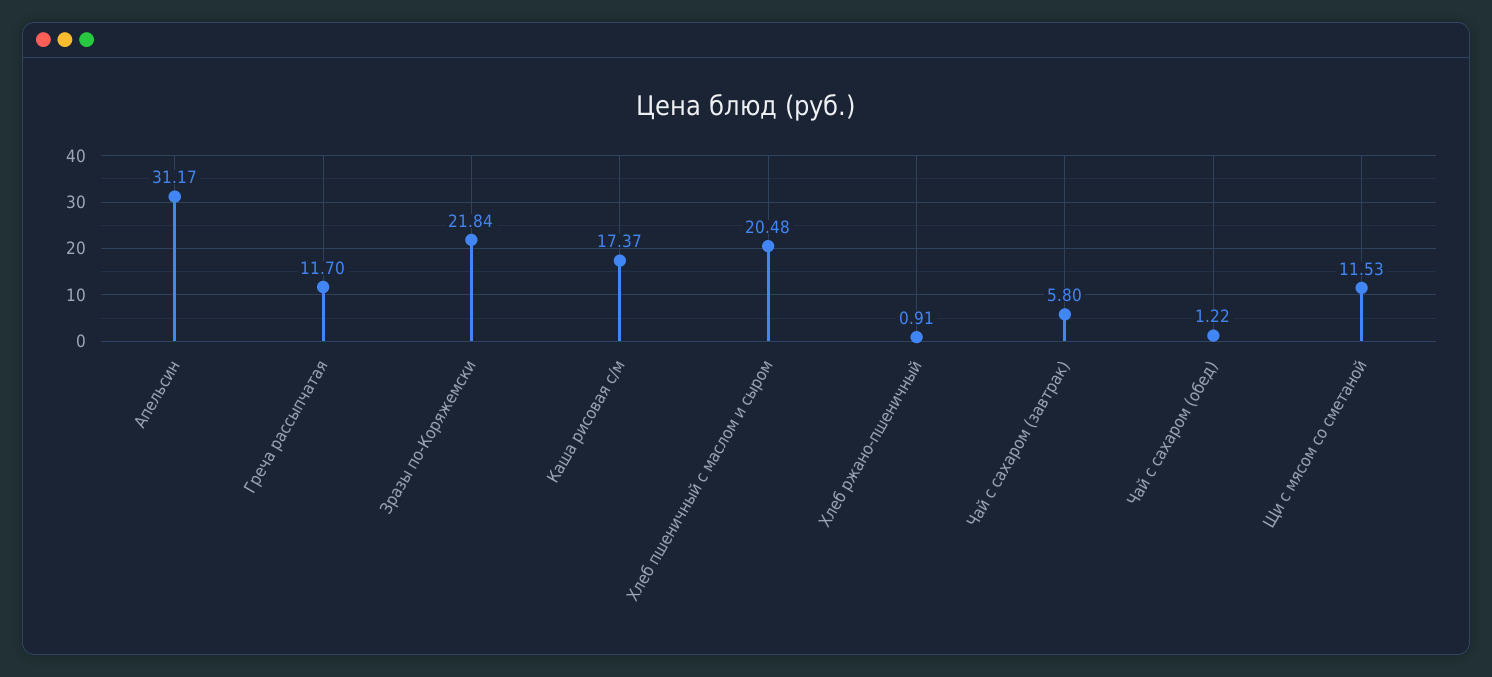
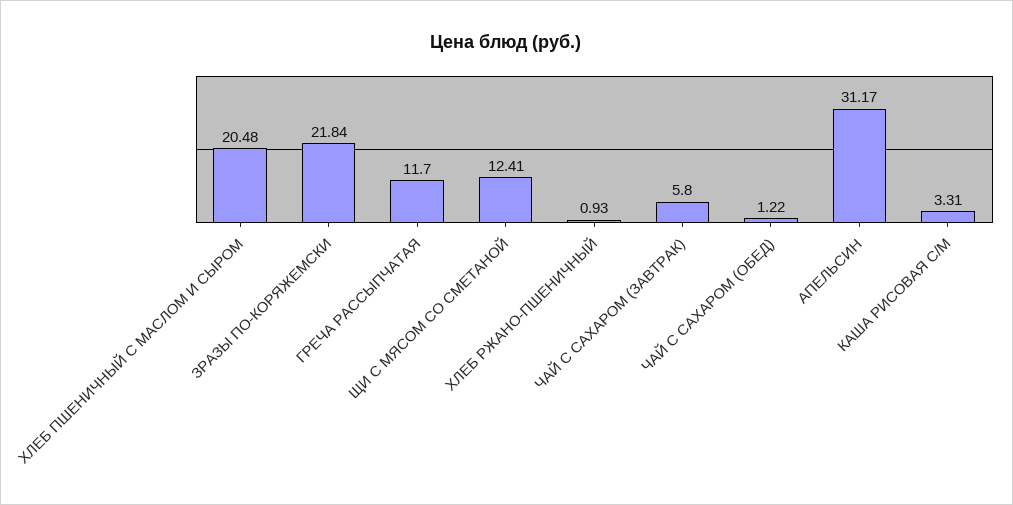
  {
    "Апельсин": 31.17,
    "Греча рассыпчатая": 11.7,
    "Зразы по-Коряжемски": 21.84,
-   "Каша рисовая с/м": 17.37,
+   "Каша рисовая с/м": 3.31,
    "Хлеб пшеничный с маслом и сыром": 20.48,
-   "Хлеб ржано-пшеничный": 0.91,
+   "Хлеб ржано-пшеничный": 0.93,
    "Чай с сахаром (завтрак)": 5.8,
    "Чай с сахаром (обед)": 1.22,
-   "Щи с мясом со сметаной": 11.53
+   "Щи с мясом со сметаной": 12.41
  }

